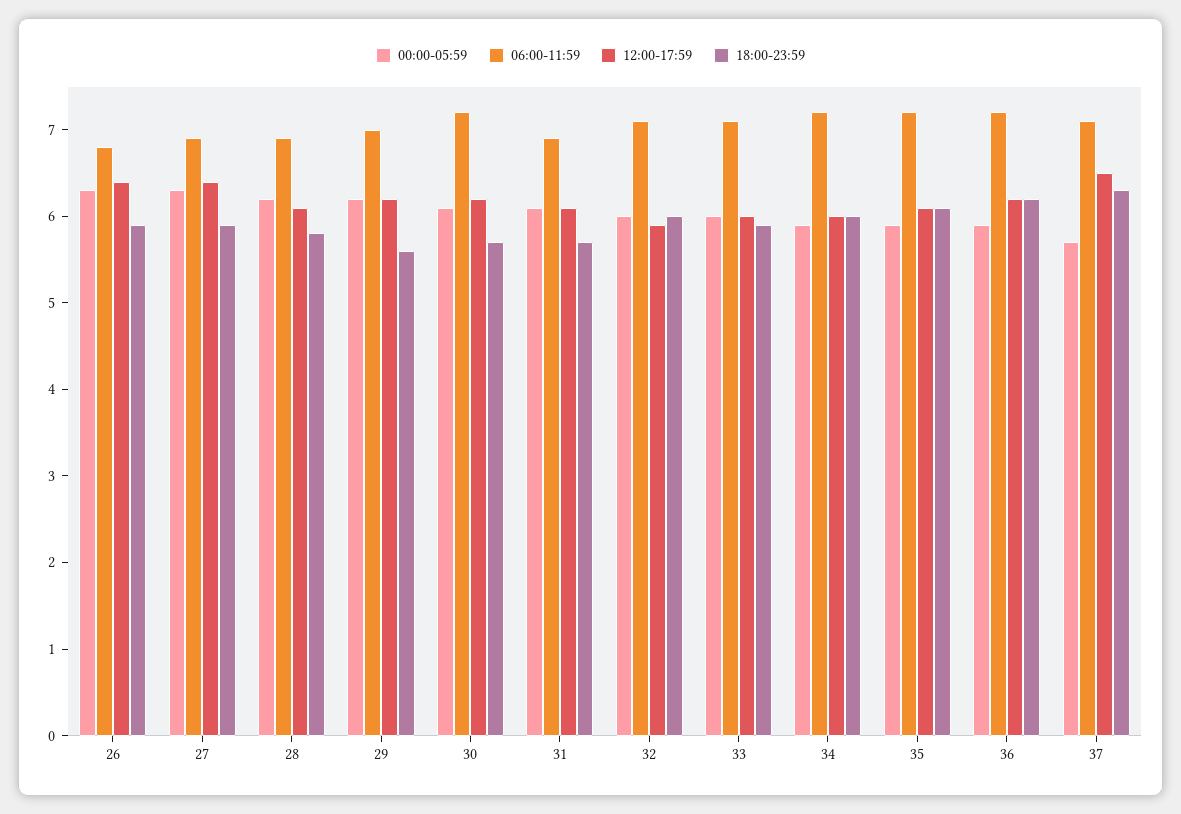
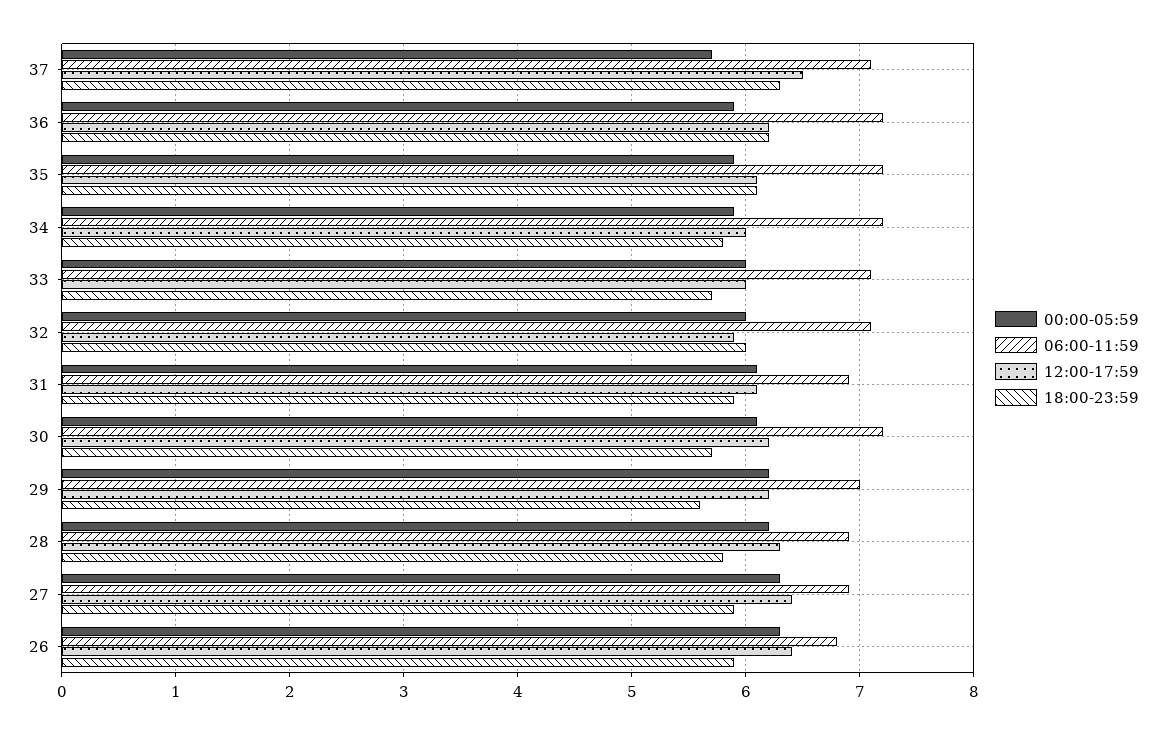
  {
    "00:00-05:59": {
      "26": 6.3,
      "27": 6.3,
      "28": 6.2,
      "29": 6.2,
      "30": 6.1,
      "31": 6.1,
      "32": 6,
      "33": 6,
      "34": 5.9,
      "35": 5.9,
      "36": 5.9,
      "37": 5.7
    },
    "06:00-11:59": {
      "26": 6.8,
      "27": 6.9,
      "28": 6.9,
      "29": 7,
      "30": 7.2,
      "31": 6.9,
      "32": 7.1,
      "33": 7.1,
      "34": 7.2,
      "35": 7.2,
      "36": 7.2,
      "37": 7.1
    },
    "12:00-17:59": {
      "26": 6.4,
      "27": 6.4,
-     "28": 6.1,
+     "28": 6.3,
      "29": 6.2,
      "30": 6.2,
      "31": 6.1,
      "32": 5.9,
      "33": 6,
      "34": 6,
      "35": 6.1,
      "36": 6.2,
      "37": 6.5
    },
    "18:00-23:59": {
      "26": 5.9,
      "27": 5.9,
      "28": 5.8,
      "29": 5.6,
      "30": 5.7,
-     "31": 5.7,
+     "31": 5.9,
      "32": 6,
-     "33": 5.9,
+     "33": 5.7,
-     "34": 6,
+     "34": 5.8,
      "35": 6.1,
      "36": 6.2,
      "37": 6.3
    }
  }

